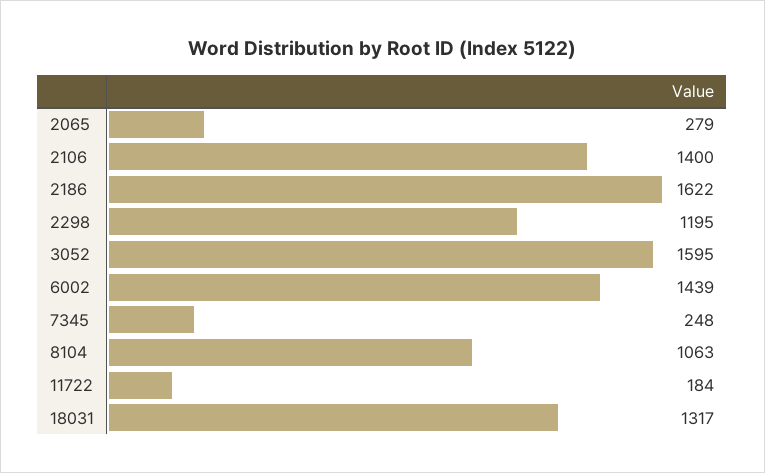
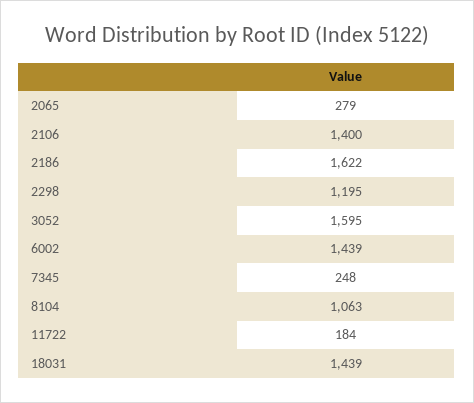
  {
    "2065": 279,
    "2106": 1400,
    "2186": 1622,
    "2298": 1195,
    "3052": 1595,
    "6002": 1439,
    "7345": 248,
    "8104": 1063,
    "11722": 184,
-   "18031": 1317
+   "18031": 1439
  }

